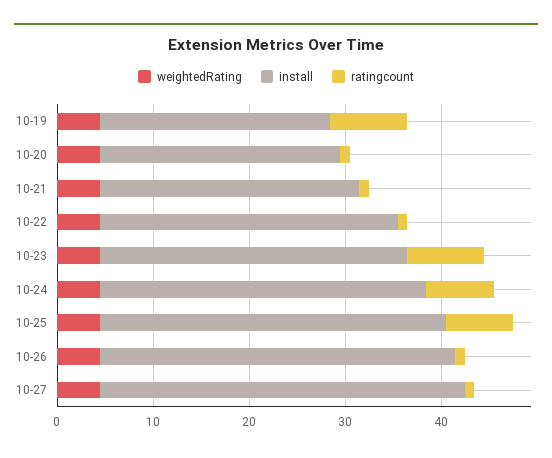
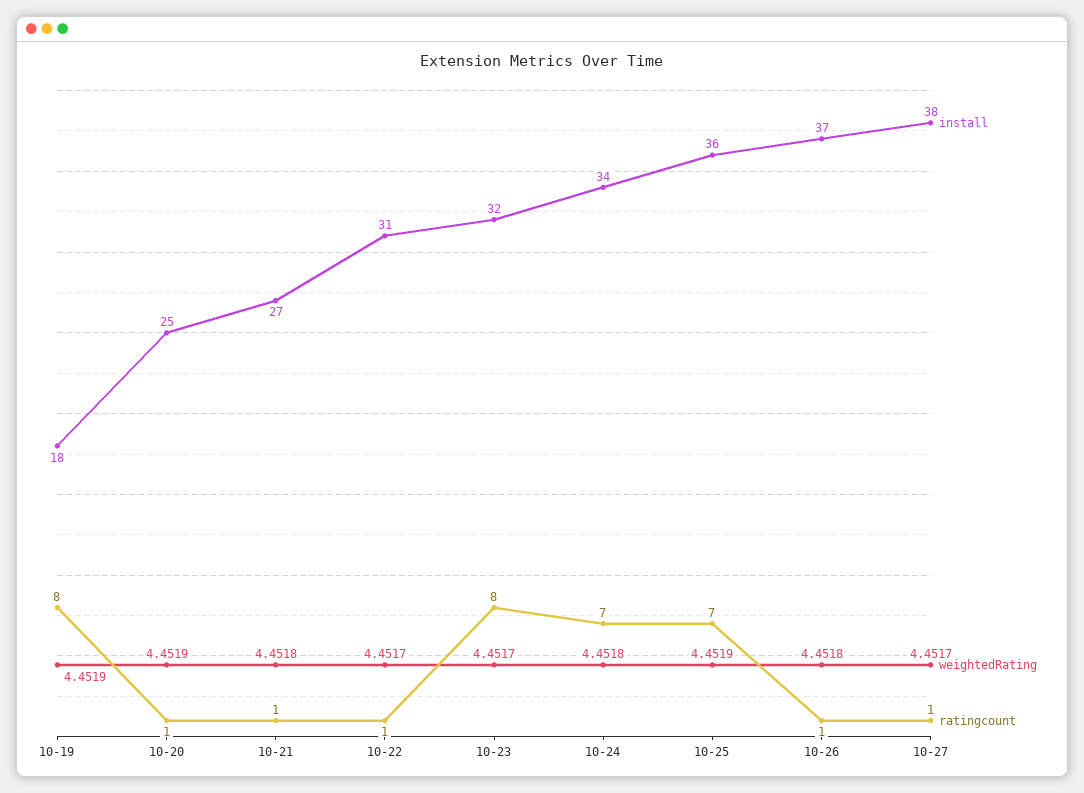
  {
    "weightedRating": {
      "10-19": 4.4519,
      "10-20": 4.4519,
      "10-21": 4.4518,
      "10-22": 4.4517,
      "10-23": 4.4517,
      "10-24": 4.4518,
      "10-25": 4.4519,
      "10-26": 4.4518,
      "10-27": 4.4517
    },
    "install": {
-     "10-19": 24,
+     "10-19": 18,
      "10-20": 25,
      "10-21": 27,
      "10-22": 31,
      "10-23": 32,
      "10-24": 34,
      "10-25": 36,
      "10-26": 37,
      "10-27": 38
    },
    "ratingcount": {
      "10-19": 8,
      "10-20": 1,
      "10-21": 1,
      "10-22": 1,
      "10-23": 8,
      "10-24": 7,
      "10-25": 7,
      "10-26": 1,
      "10-27": 1
    }
  }

